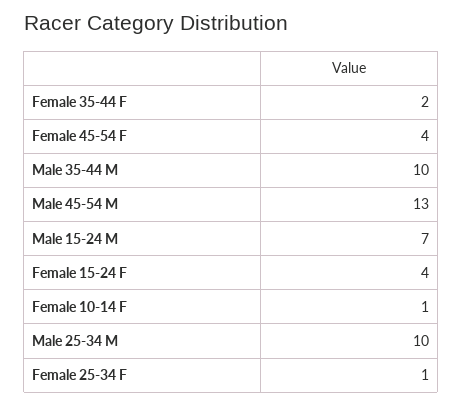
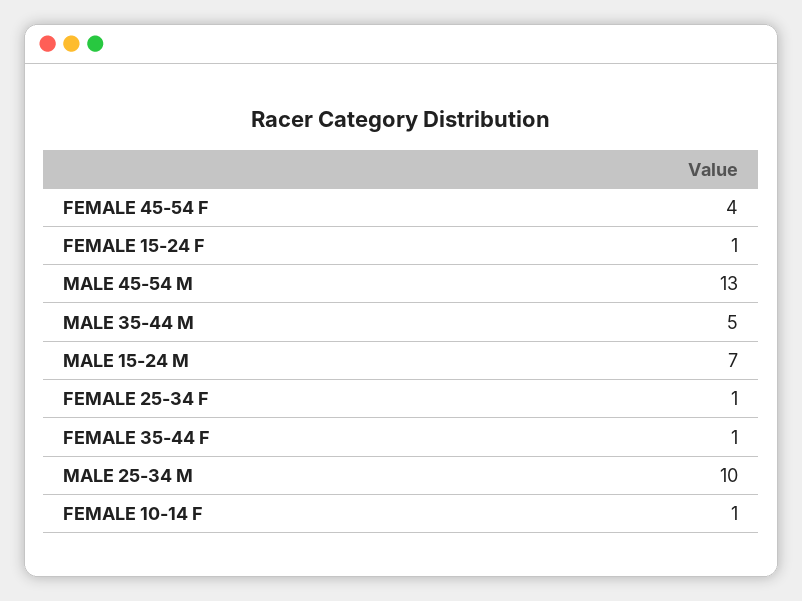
  {
-   "Female 35-44 F": 2,
+   "Female 35-44 F": 1,
    "Female 45-54 F": 4,
-   "Male 35-44 M": 10,
+   "Male 35-44 M": 5,
    "Male 45-54 M": 13,
    "Male 15-24 M": 7,
-   "Female 15-24 F": 4,
+   "Female 15-24 F": 1,
    "Female 10-14 F": 1,
    "Male 25-34 M": 10,
    "Female 25-34 F": 1
  }

